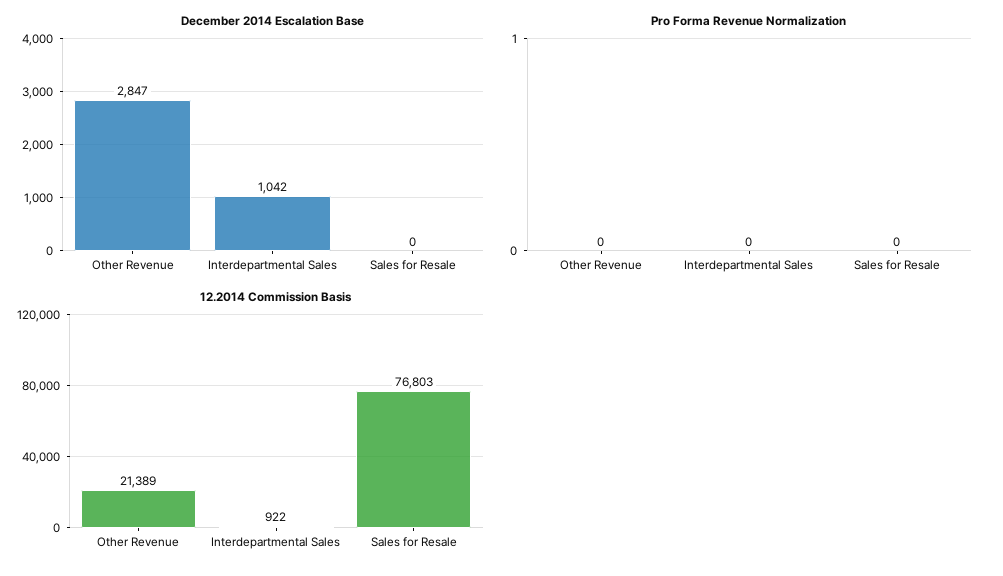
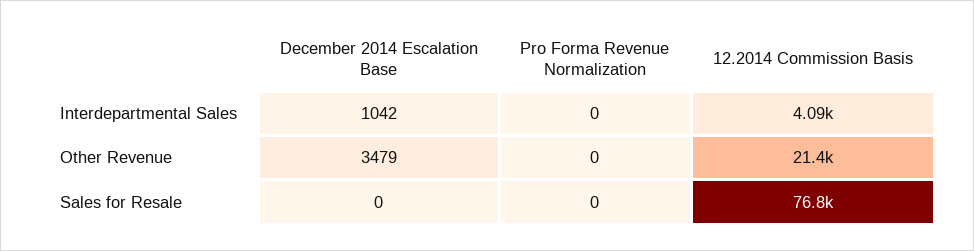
  {
    "December 2014 Escalation Base": {
-     "Other Revenue": 2847,
+     "Other Revenue": 3479,
      "Interdepartmental Sales": 1042,
      "Sales for Resale": 0
    },
    "Pro Forma Revenue Normalization": {
      "Other Revenue": 0,
      "Interdepartmental Sales": 0,
      "Sales for Resale": 0
    },
    "12.2014 Commission Basis": {
      "Other Revenue": 21389,
-     "Interdepartmental Sales": 922,
+     "Interdepartmental Sales": 4090,
      "Sales for Resale": 76803
    }
  }

